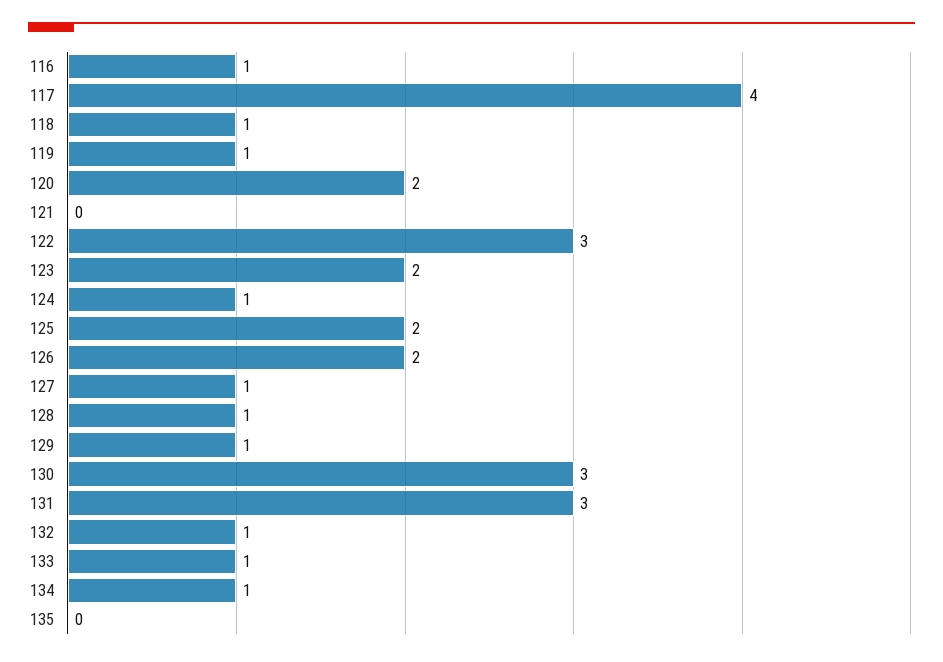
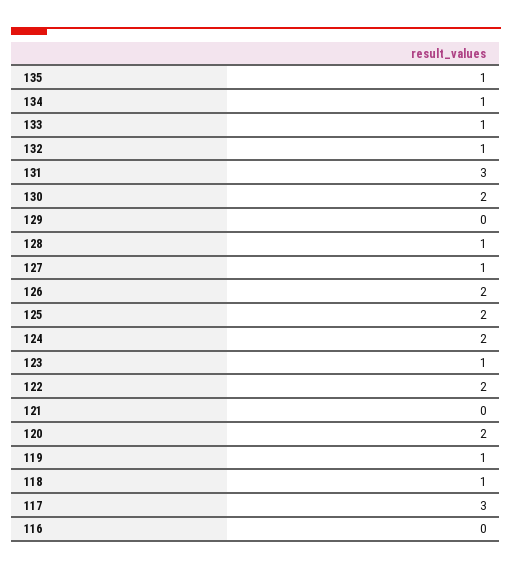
  {
-   "116": 1,
+   "116": 0,
-   "117": 4,
+   "117": 3,
    "118": 1,
    "119": 1,
    "120": 2,
    "121": 0,
-   "122": 3,
+   "122": 2,
-   "123": 2,
+   "123": 1,
-   "124": 1,
+   "124": 2,
    "125": 2,
    "126": 2,
    "127": 1,
    "128": 1,
-   "129": 1,
+   "129": 0,
-   "130": 3,
+   "130": 2,
    "131": 3,
    "132": 1,
    "133": 1,
    "134": 1,
-   "135": 0
+   "135": 1
  }

